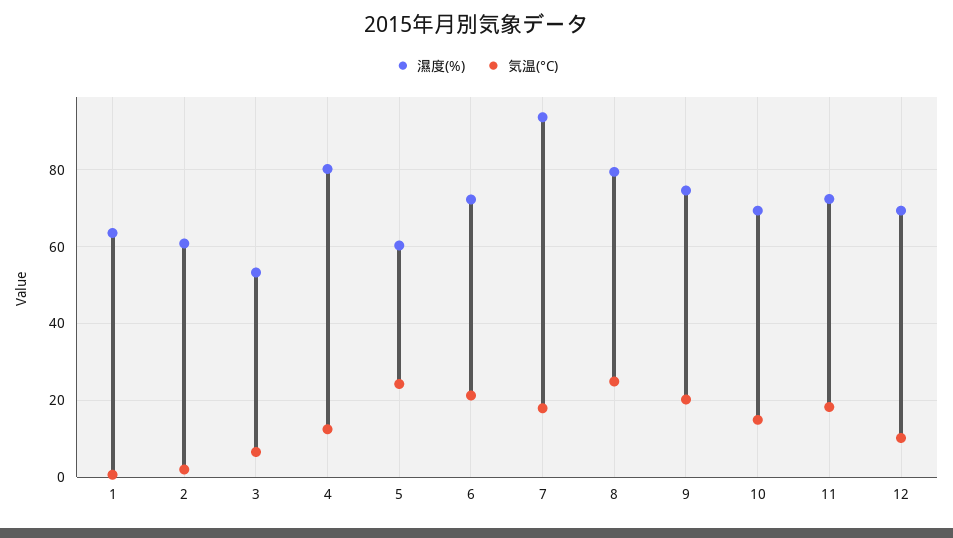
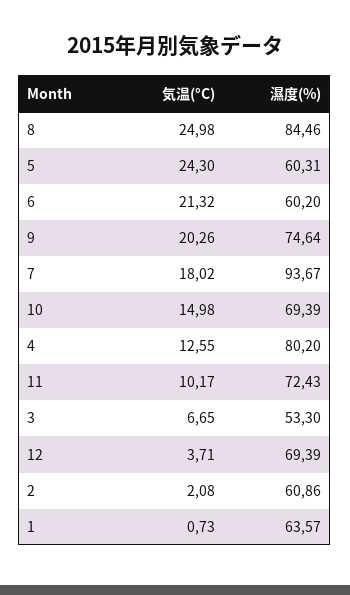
  {
    "濕度(%)": {
      "1": 63.57,
      "2": 60.86,
      "3": 53.3,
      "4": 80.2,
      "5": 60.31,
-     "6": 72,
+     "6": 60.2,
      "7": 93.67,
-     "8": 80,
+     "8": 84.46,
      "9": 74.64,
      "10": 69.39,
      "11": 72.43,
      "12": 69.39
    },
    "気温(°C)": {
      "1": 0.73,
      "2": 2.08,
      "3": 6.65,
      "4": 12.55,
      "5": 24.3,
      "6": 21.32,
      "7": 18.02,
      "8": 24.98,
      "9": 20.26,
      "10": 14.98,
-     "11": 18,
+     "11": 10.17,
-     "12": 10
+     "12": 3.71
    }
  }

